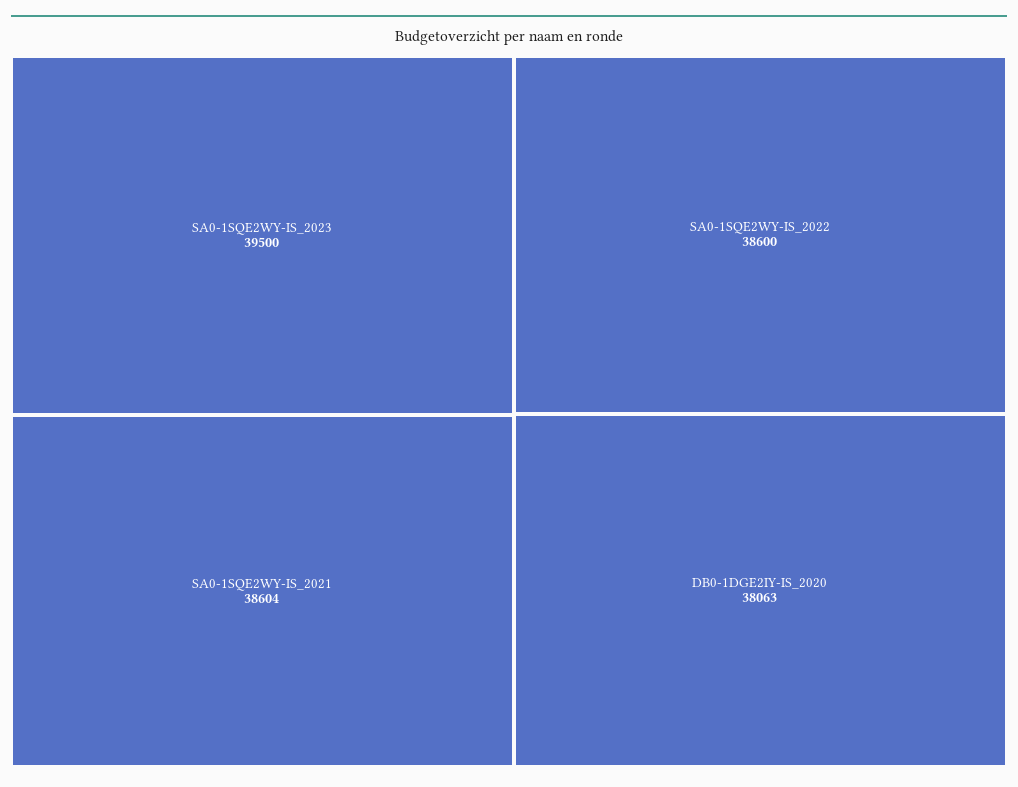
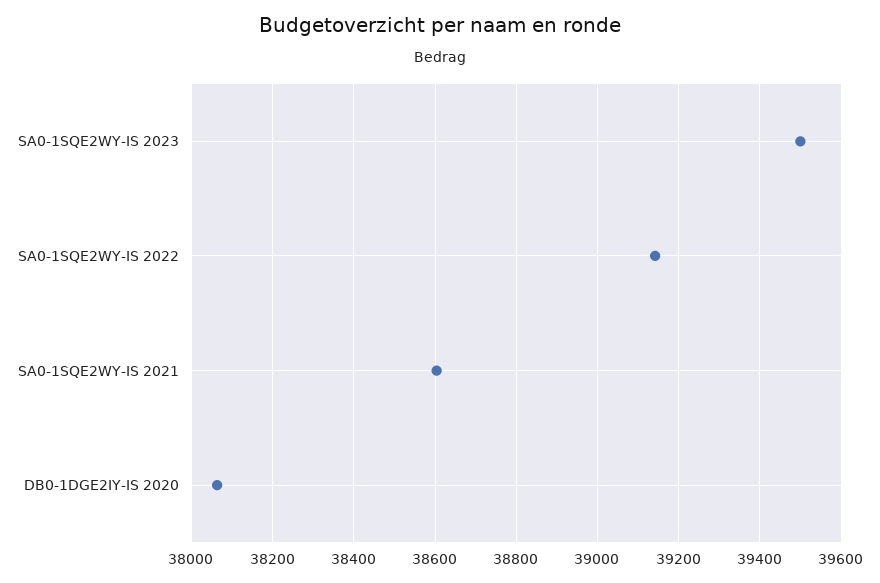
  {
    "SA0-1SQE2WY-IS_2023": 39500,
    "SA0-1SQE2WY-IS_2021": 38604,
-   "SA0-1SQE2WY-IS_2022": 38600,
+   "SA0-1SQE2WY-IS_2022": 39140,
    "DB0-1DGE2IY-IS_2020": 38063
  }

